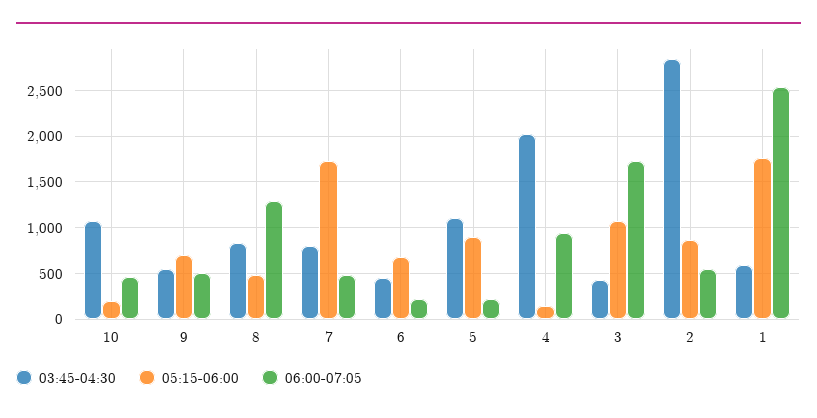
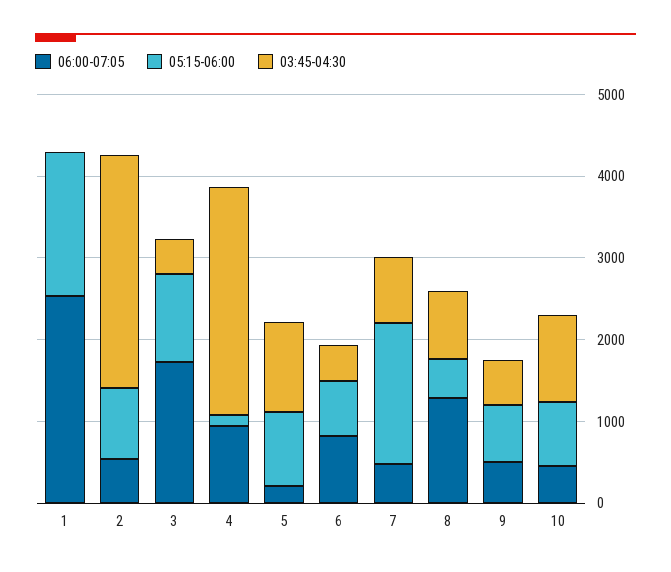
  {
    "03:45-04:30": {
      "10": 1100,
      "9": 500,
      "8": 800,
      "7": 800,
      "6": 400,
      "5": 1100,
-     "4": 2000,
+     "4": 2800,
      "3": 400,
      "2": 2800,
-     "1": 600
+     "1": 0
    },
    "05:15-06:00": {
-     "10": 200,
+     "10": 800,
      "9": 700,
      "8": 500,
      "7": 1700,
      "6": 700,
      "5": 900,
      "4": 100,
      "3": 1100,
      "2": 900,
      "1": 1800
    },
    "06:00-07:05": {
      "10": 500,
      "9": 500,
      "8": 1300,
      "7": 500,
-     "6": 200,
+     "6": 800,
      "5": 200,
      "4": 900,
      "3": 1700,
      "2": 500,
      "1": 2500
    }
  }

